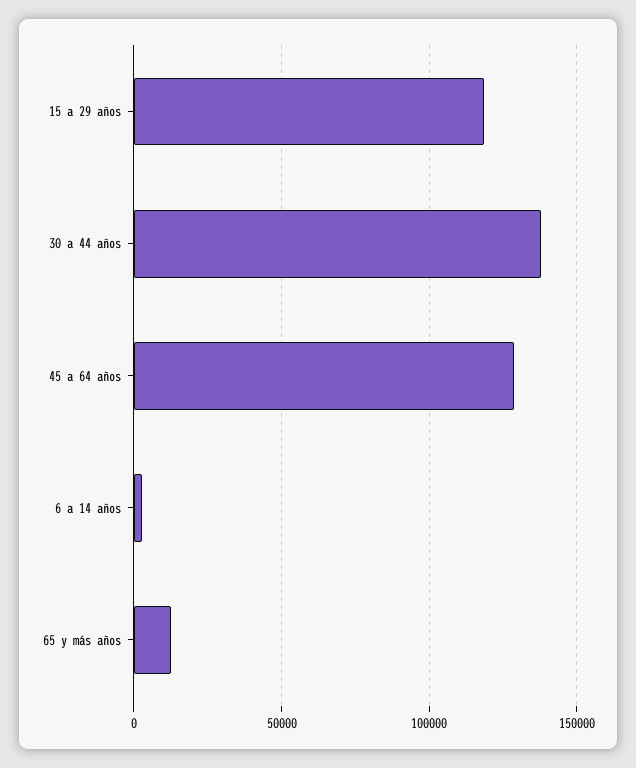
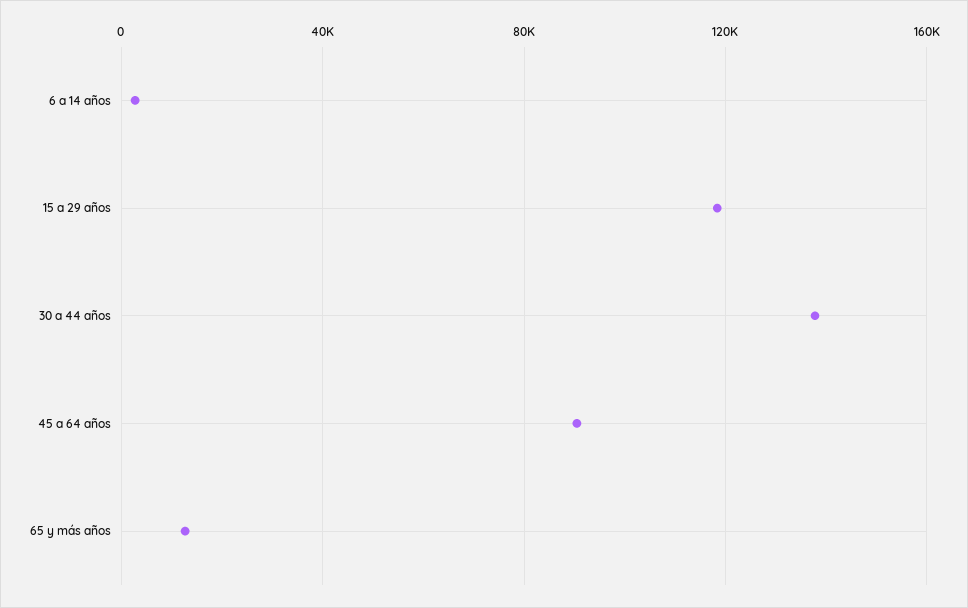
  {
    "15 a 29 años": 120000,
    "30 a 44 años": 140000,
-   "45 a 64 años": 130000,
+   "45 a 64 años": 90000,
    "6 a 14 años": 5000,
    "65 y más años": 15000
  }

